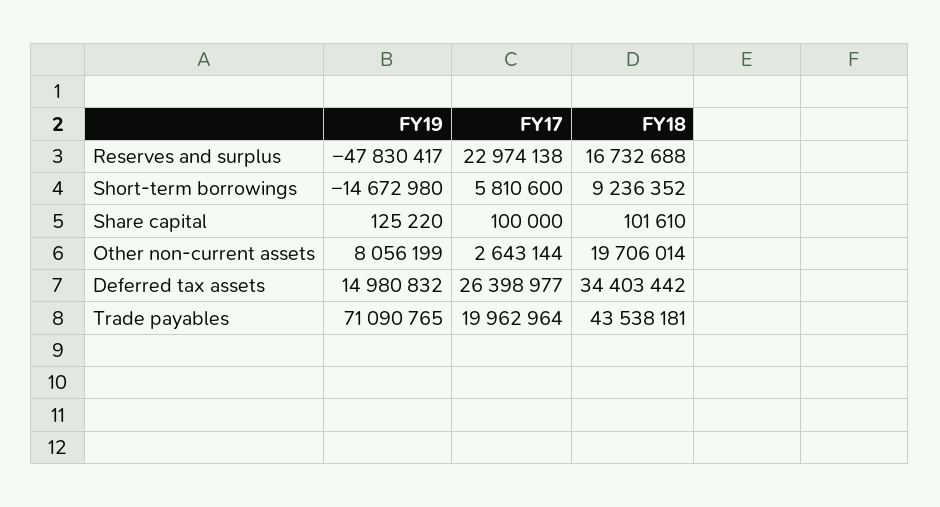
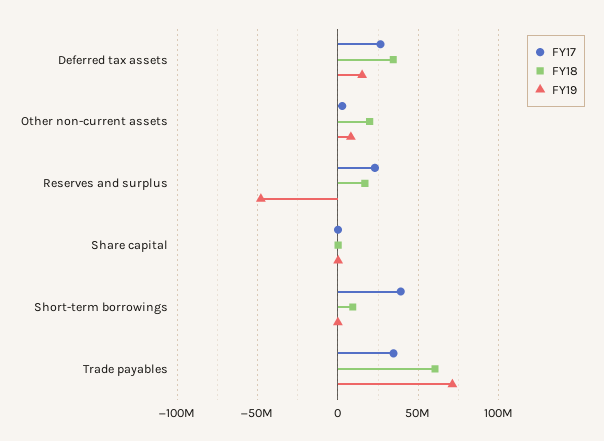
  {
    "FY19": {
      "Reserves and surplus": -47830417,
-     "Short-term borrowings": -14672980,
+     "Short-term borrowings": 0,
      "Share capital": 125220,
      "Other non-current assets": 8056199,
      "Deferred tax assets": 14980832,
      "Trade payables": 71090765
    },
    "FY17": {
      "Reserves and surplus": 22974138,
-     "Short-term borrowings": 5810600,
+     "Short-term borrowings": 40000000,
      "Share capital": 100000,
      "Other non-current assets": 2643144,
      "Deferred tax assets": 26398977,
-     "Trade payables": 19962964
+     "Trade payables": 35000000
    },
    "FY18": {
      "Reserves and surplus": 16732688,
      "Short-term borrowings": 9236352,
      "Share capital": 101610,
      "Other non-current assets": 19706014,
      "Deferred tax assets": 34403442,
-     "Trade payables": 43538181
+     "Trade payables": 60000000
    }
  }

